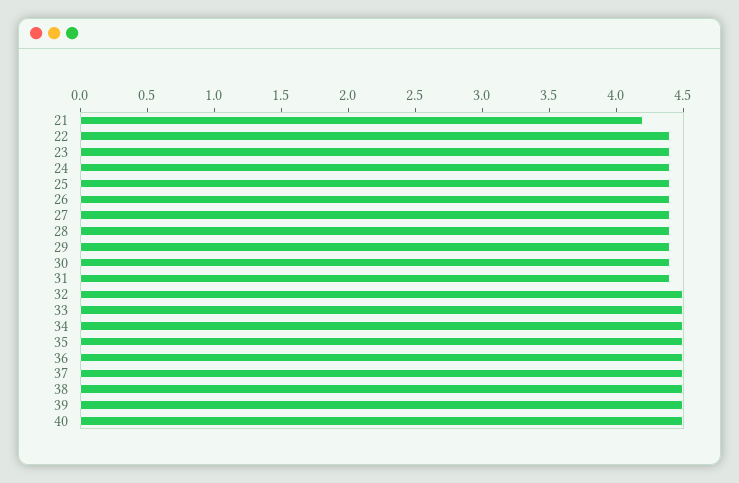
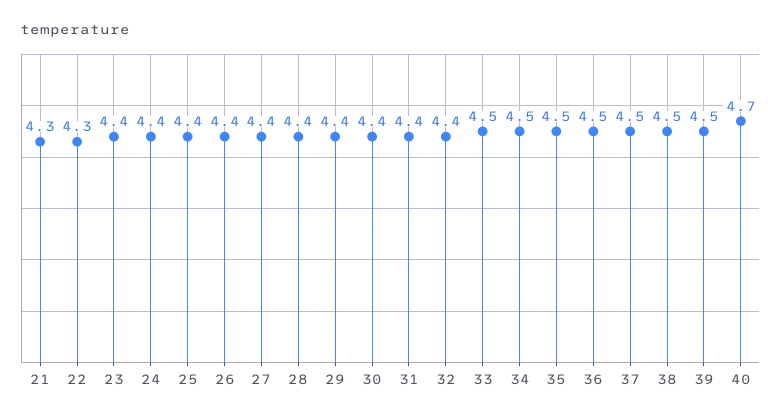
  {
-   "21": 4.2,
+   "21": 4.3,
-   "22": 4.4,
+   "22": 4.3,
    "23": 4.4,
    "24": 4.4,
    "25": 4.4,
    "26": 4.4,
    "27": 4.4,
    "28": 4.4,
    "29": 4.4,
    "30": 4.4,
    "31": 4.4,
-   "32": 4.5,
+   "32": 4.4,
    "33": 4.5,
    "34": 4.5,
    "35": 4.5,
    "36": 4.5,
    "37": 4.5,
    "38": 4.5,
    "39": 4.5,
-   "40": 4.5
+   "40": 4.7
  }

